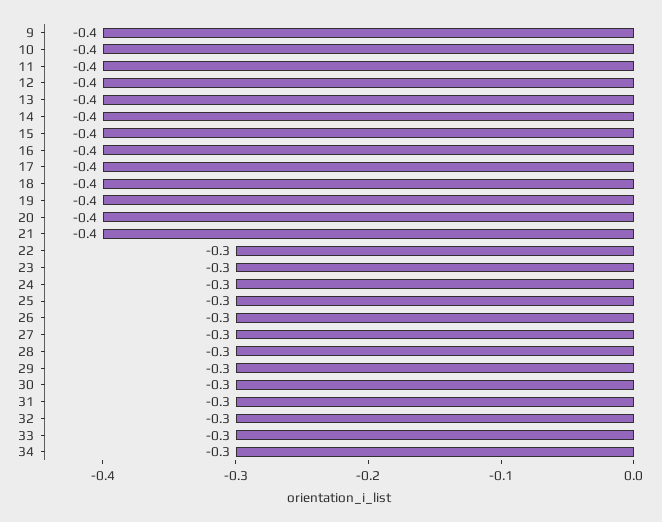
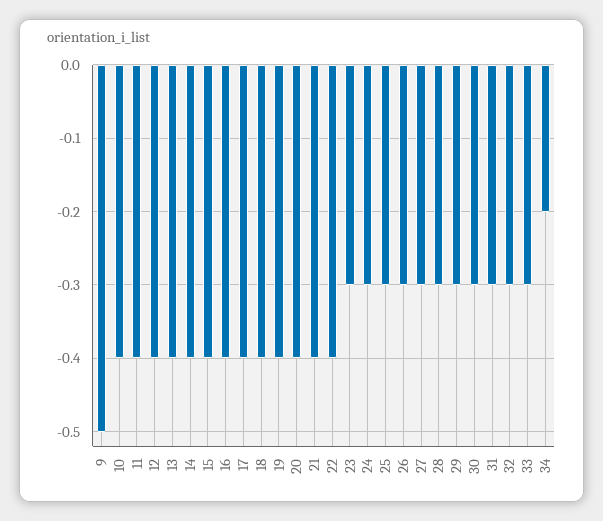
  {
-   "9": -0.4,
+   "9": -0.5,
    "10": -0.4,
    "11": -0.4,
    "12": -0.4,
    "13": -0.4,
    "14": -0.4,
    "15": -0.4,
    "16": -0.4,
    "17": -0.4,
    "18": -0.4,
    "19": -0.4,
    "20": -0.4,
    "21": -0.4,
-   "22": -0.3,
+   "22": -0.4,
    "23": -0.3,
    "24": -0.3,
    "25": -0.3,
    "26": -0.3,
    "27": -0.3,
    "28": -0.3,
    "29": -0.3,
    "30": -0.3,
    "31": -0.3,
    "32": -0.3,
    "33": -0.3,
-   "34": -0.3
+   "34": -0.2
  }

